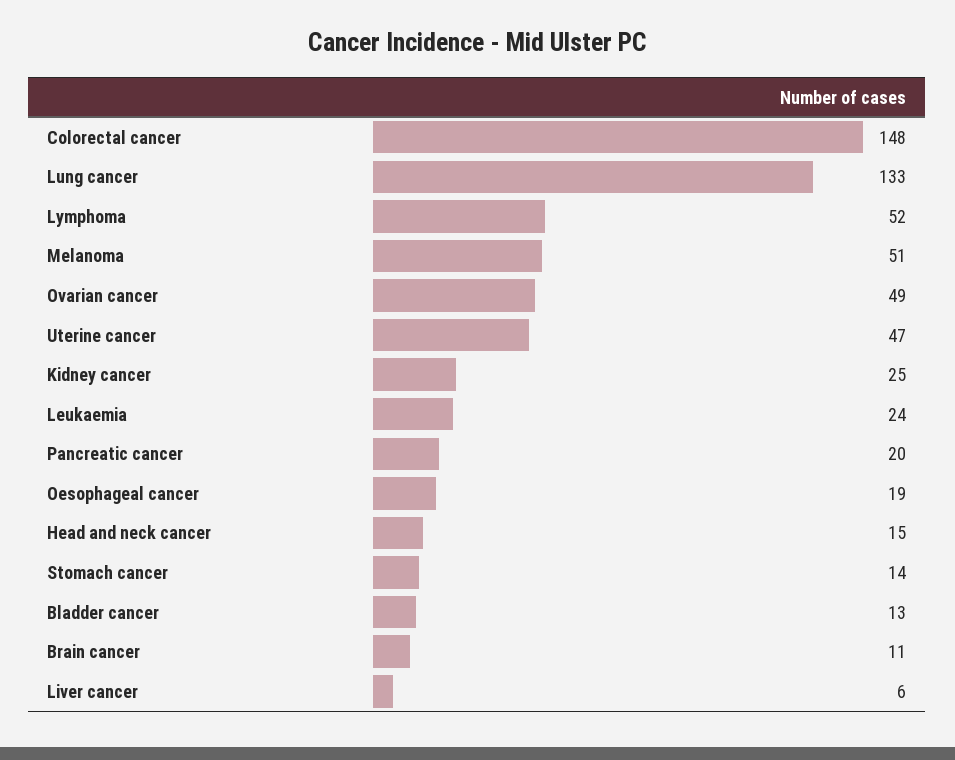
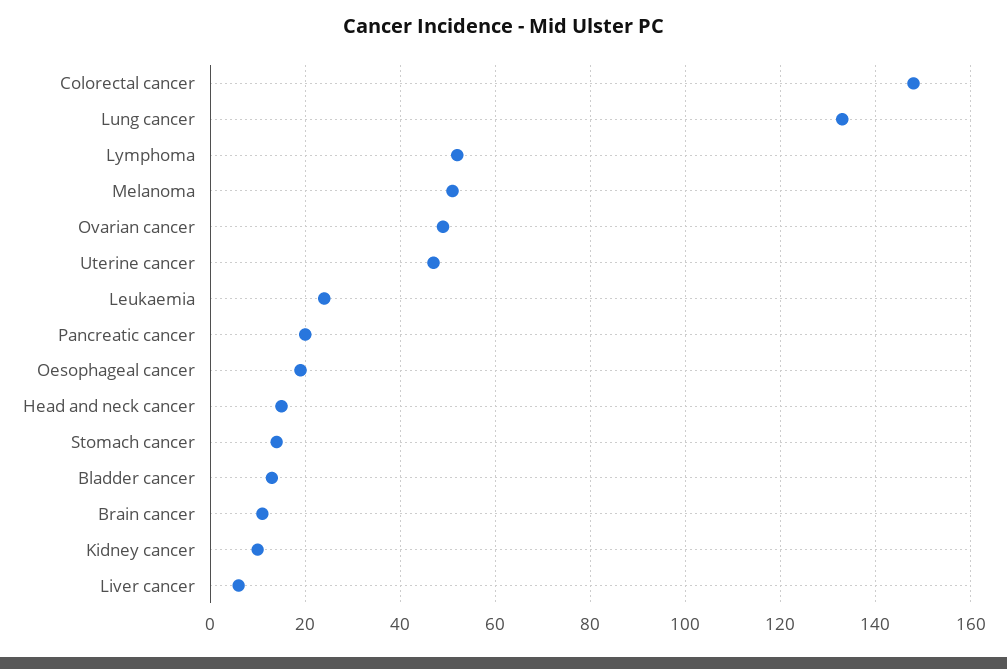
  {
    "Colorectal cancer": 148,
    "Lung cancer": 133,
    "Lymphoma": 52,
    "Melanoma": 51,
    "Ovarian cancer": 49,
    "Uterine cancer": 47,
-   "Kidney cancer": 25,
+   "Kidney cancer": 10,
    "Leukaemia": 24,
    "Pancreatic cancer": 20,
    "Oesophageal cancer": 19,
    "Head and neck cancer": 15,
    "Stomach cancer": 14,
    "Bladder cancer": 13,
    "Brain cancer": 11,
    "Liver cancer": 6
  }

